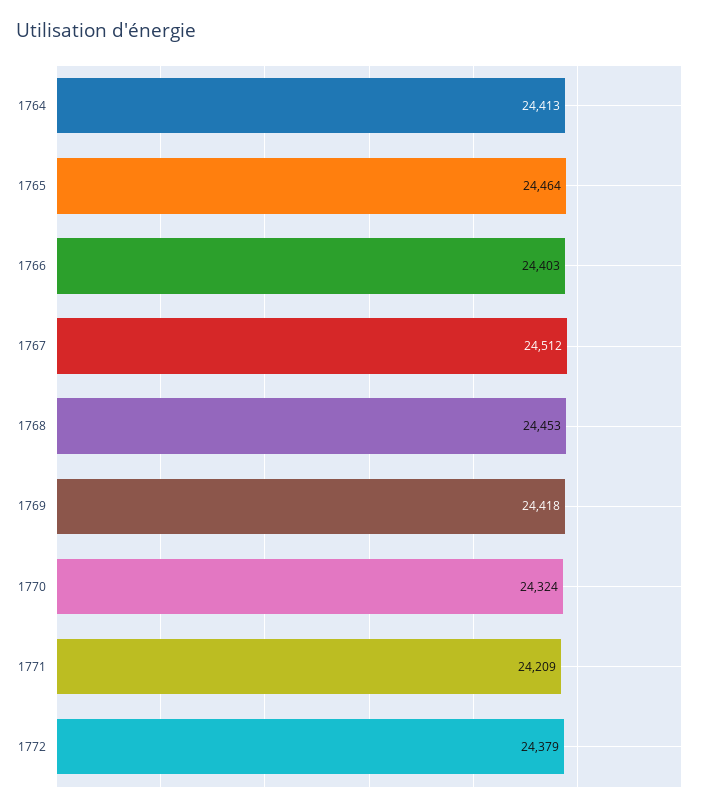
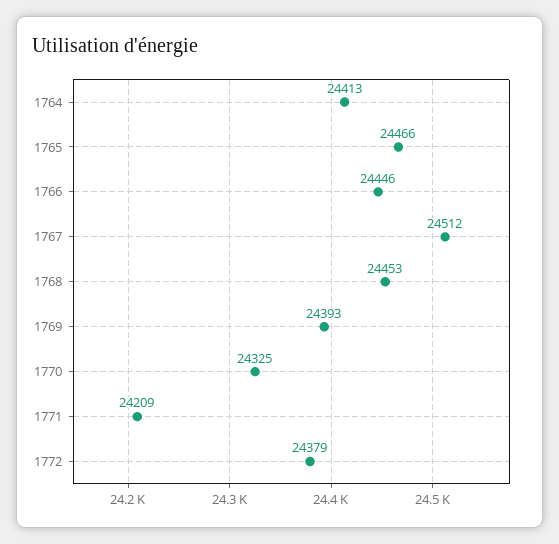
  {
    "1764": 24413,
-   "1765": 24464,
+   "1765": 24466,
-   "1766": 24403,
+   "1766": 24446,
    "1767": 24512,
    "1768": 24453,
-   "1769": 24418,
+   "1769": 24393,
-   "1770": 24324,
+   "1770": 24325,
    "1771": 24209,
    "1772": 24379
  }

